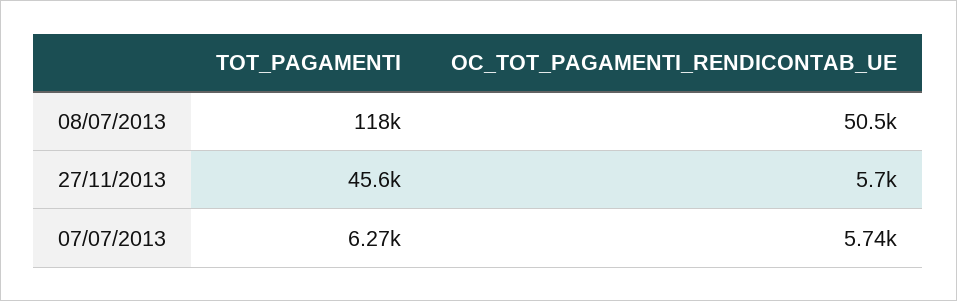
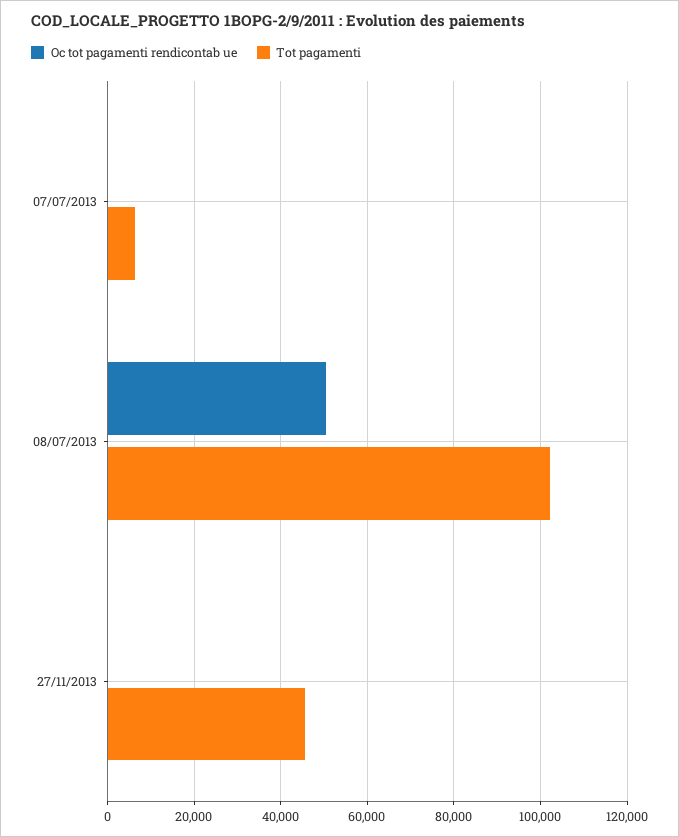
  {
    "TOT_PAGAMENTI": {
-     "08/07/2013": 118000,
+     "08/07/2013": 102000,
      "27/11/2013": 45600,
      "07/07/2013": 6270
    },
    "OC_TOT_PAGAMENTI_RENDICONTAB_UE": {
      "08/07/2013": 50500,
-     "27/11/2013": 5700,
+     "27/11/2013": 0,
-     "07/07/2013": 5740
+     "07/07/2013": 0
    }
  }

